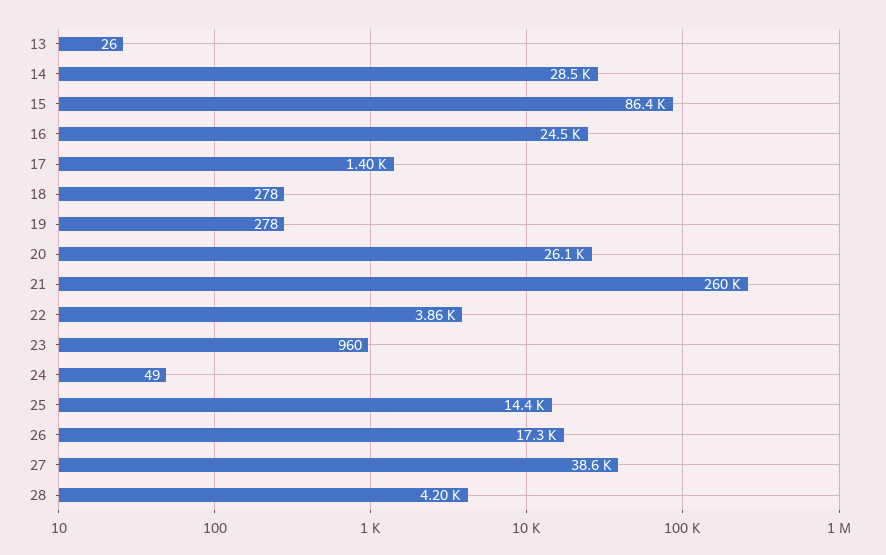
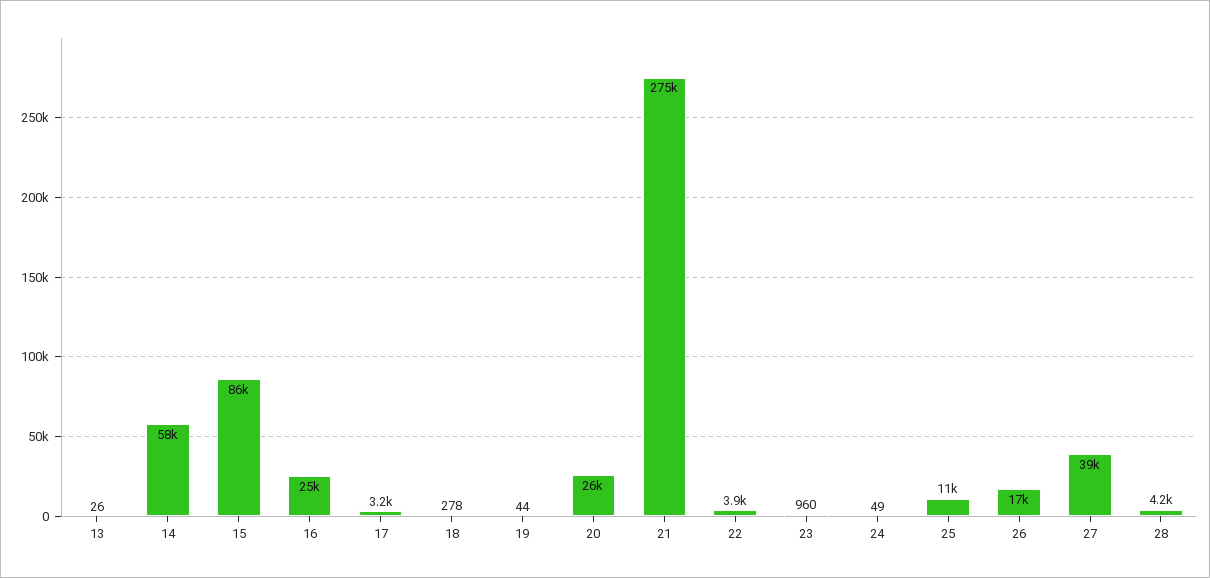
  {
    "13": 26,
-   "14": 28500,
+   "14": 58000,
    "15": 86400,
    "16": 24500,
-   "17": 1400,
+   "17": 3200,
    "18": 278,
-   "19": 278,
+   "19": 44,
    "20": 26100,
-   "21": 260000,
+   "21": 275000,
    "22": 3860,
    "23": 960,
    "24": 49,
-   "25": 14400,
+   "25": 11000,
    "26": 17300,
    "27": 38600,
    "28": 4200
  }

